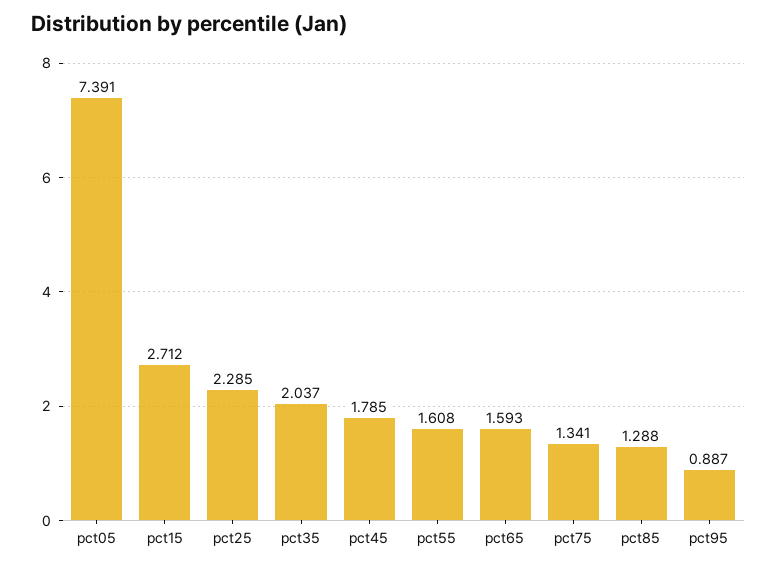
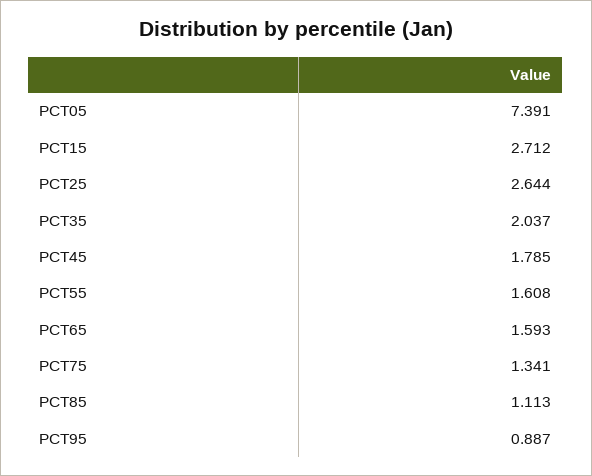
  {
    "pct05": 7.391,
    "pct15": 2.712,
-   "pct25": 2.285,
+   "pct25": 2.644,
    "pct35": 2.037,
    "pct45": 1.785,
    "pct55": 1.608,
    "pct65": 1.593,
    "pct75": 1.341,
-   "pct85": 1.288,
+   "pct85": 1.113,
    "pct95": 0.887
  }

